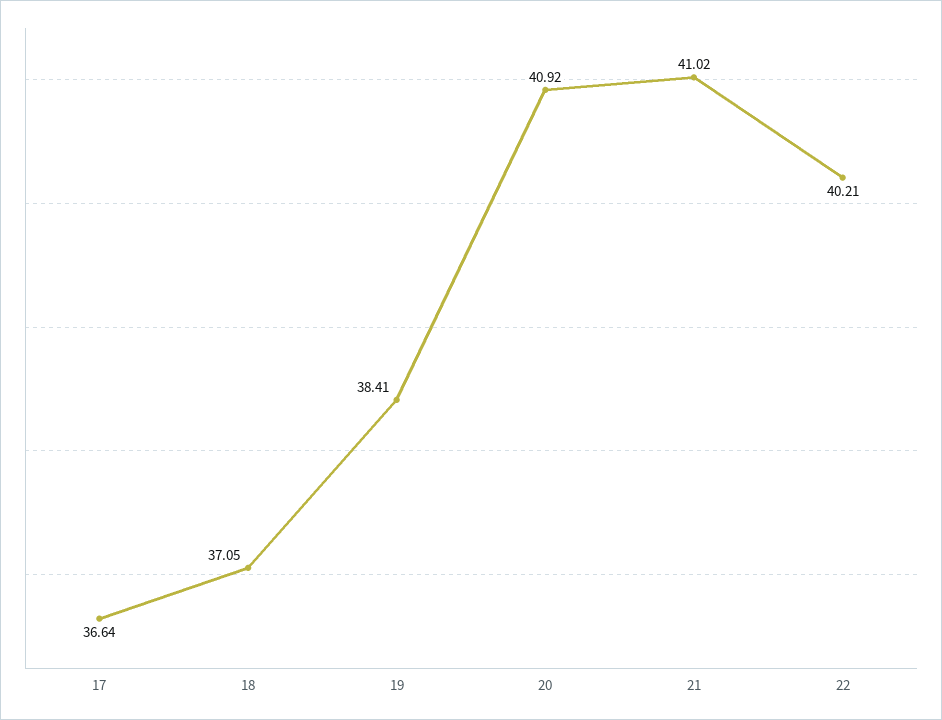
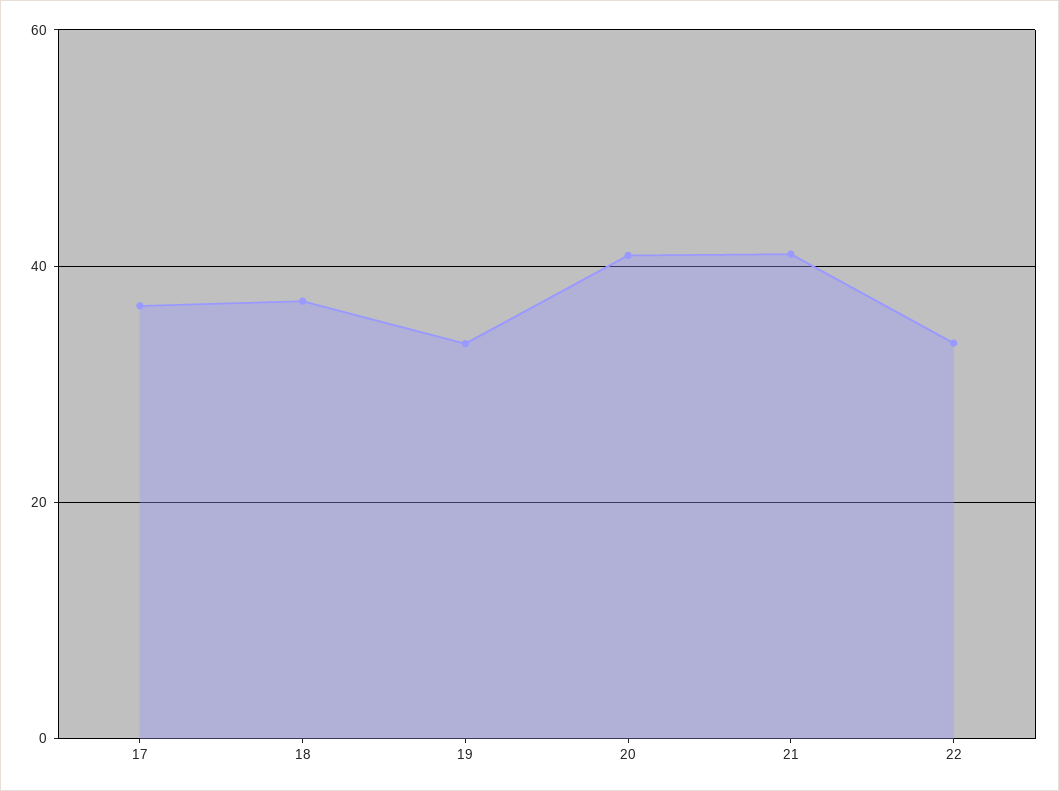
  {
    "17": 36.64,
    "18": 37.05,
-   "19": 38.41,
+   "19": 34,
    "20": 40.92,
    "21": 41.02,
-   "22": 40.21
+   "22": 34
  }

